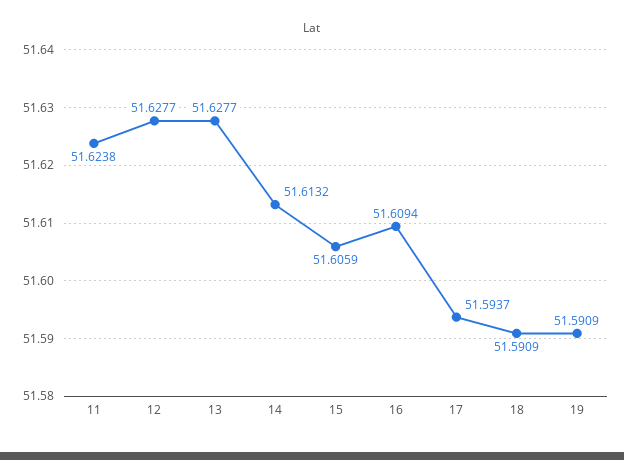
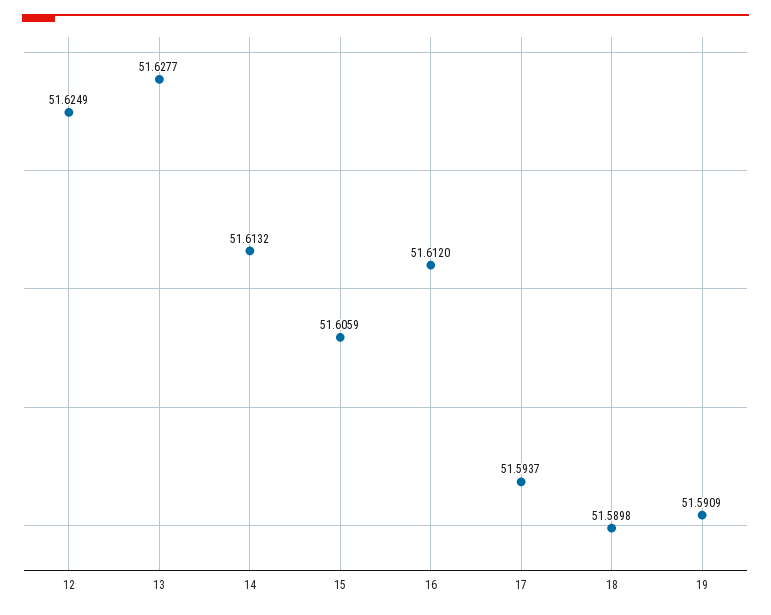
  {
-   "11": 51.6238,
-   "12": 51.6277,
+   "12": 51.6249,
    "13": 51.6277,
    "14": 51.6132,
    "15": 51.6059,
-   "16": 51.6094,
+   "16": 51.612,
    "17": 51.5937,
-   "18": 51.5909,
+   "18": 51.5898,
    "19": 51.5909
  }

